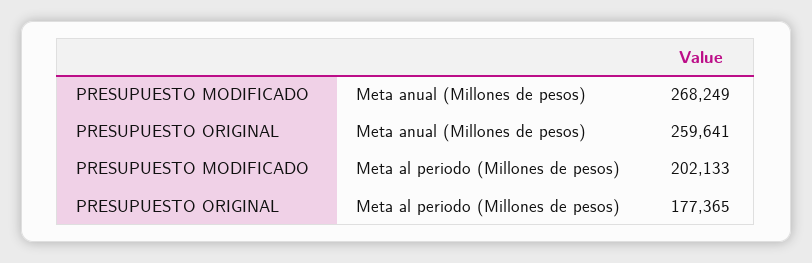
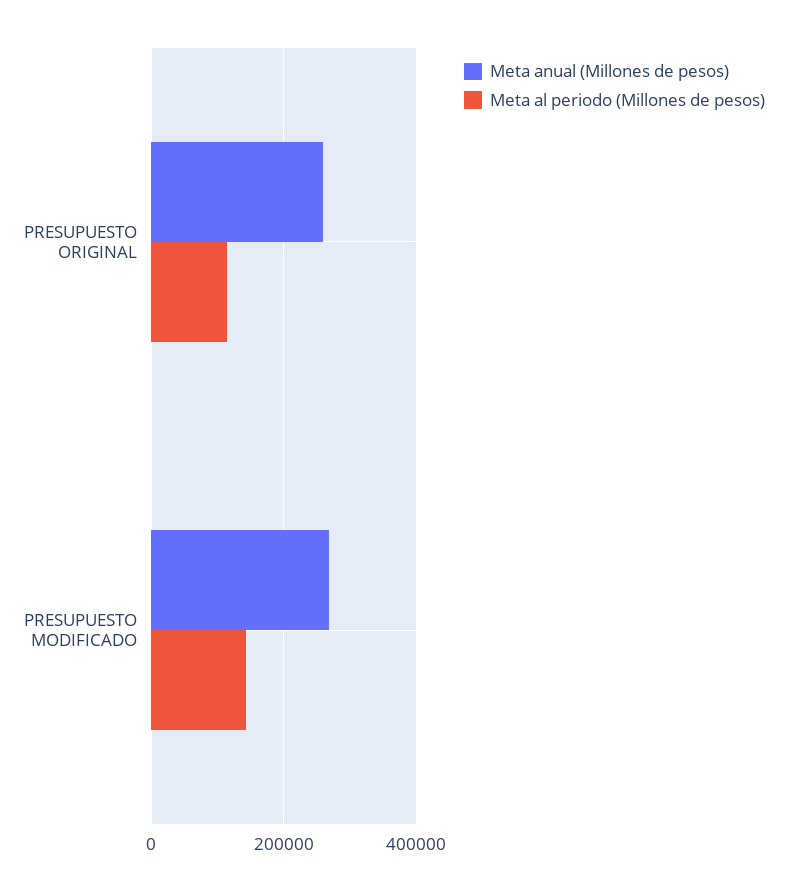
  {
    "Meta anual (Millones de pesos)": {
      "PRESUPUESTO MODIFICADO": 268249,
      "PRESUPUESTO ORIGINAL": 259641
    },
    "Meta al periodo (Millones de pesos)": {
-     "PRESUPUESTO MODIFICADO": 202133,
+     "PRESUPUESTO MODIFICADO": 140000,
-     "PRESUPUESTO ORIGINAL": 177365
+     "PRESUPUESTO ORIGINAL": 120000
    }
  }

